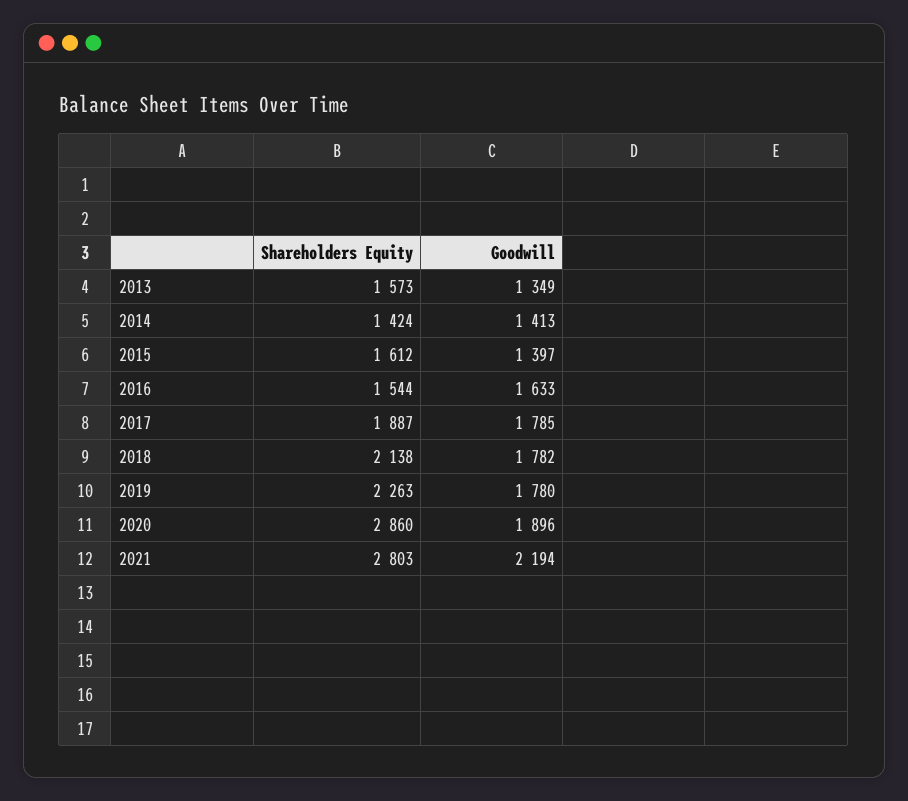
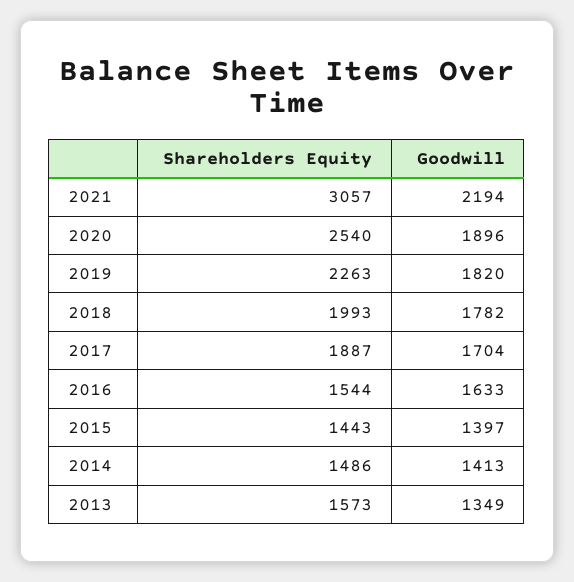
  {
    "Shareholders Equity": {
      "2013": 1573,
-     "2014": 1424,
+     "2014": 1486,
-     "2015": 1612,
+     "2015": 1443,
      "2016": 1544,
      "2017": 1887,
-     "2018": 2138,
+     "2018": 1993,
      "2019": 2263,
-     "2020": 2860,
+     "2020": 2540,
-     "2021": 2803
+     "2021": 3057
    },
    "Goodwill": {
      "2013": 1349,
      "2014": 1413,
      "2015": 1397,
      "2016": 1633,
-     "2017": 1785,
+     "2017": 1704,
      "2018": 1782,
-     "2019": 1780,
+     "2019": 1820,
      "2020": 1896,
      "2021": 2194
    }
  }

